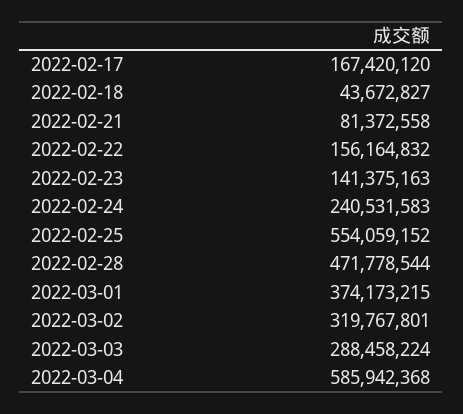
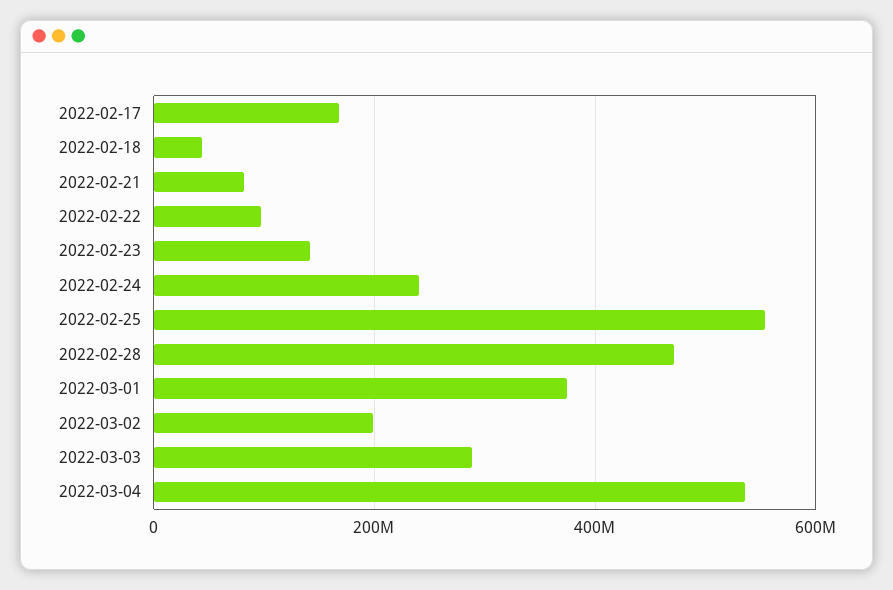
  {
    "2022-02-17": 167420120,
    "2022-02-18": 43672827,
    "2022-02-21": 81372558,
-   "2022-02-22": 156164832,
+   "2022-02-22": 100000000,
    "2022-02-23": 141375163,
    "2022-02-24": 240531583,
    "2022-02-25": 554059152,
    "2022-02-28": 471778544,
    "2022-03-01": 374173215,
-   "2022-03-02": 319767801,
+   "2022-03-02": 200000000,
    "2022-03-03": 288458224,
-   "2022-03-04": 585942368
+   "2022-03-04": 540000000
  }

